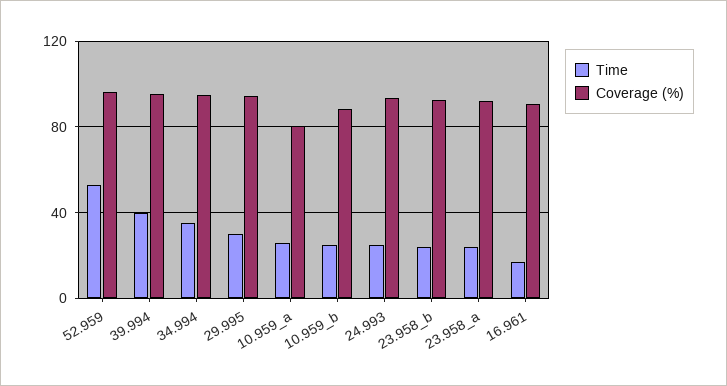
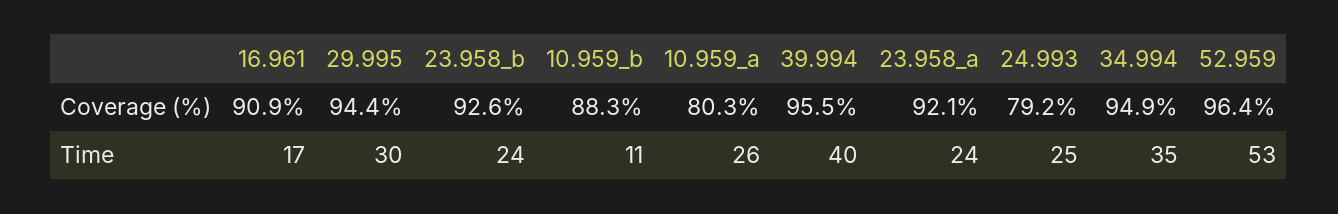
  {
    "Time": {
      "52.959": 53,
      "39.994": 40,
      "34.994": 35,
      "29.995": 30,
      "10.959_a": 26,
-     "10.959_b": 25,
+     "10.959_b": 11,
      "24.993": 25,
      "23.958_b": 24,
      "23.958_a": 24,
      "16.961": 17
    },
    "Coverage (%)": {
      "52.959": 96.4,
      "39.994": 95.5,
      "34.994": 94.9,
      "29.995": 94.4,
      "10.959_a": 80.3,
      "10.959_b": 88.3,
-     "24.993": 95,
+     "24.993": 79.2,
      "23.958_b": 92.6,
      "23.958_a": 92.1,
      "16.961": 90.9
    }
  }

